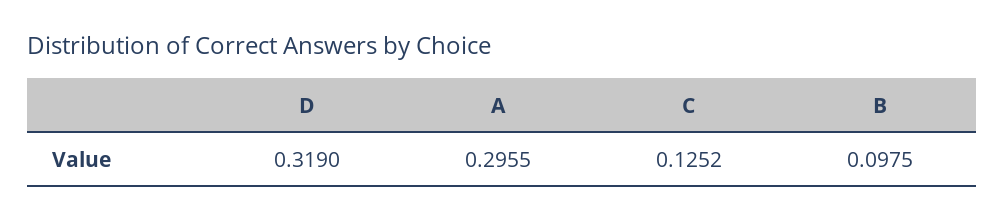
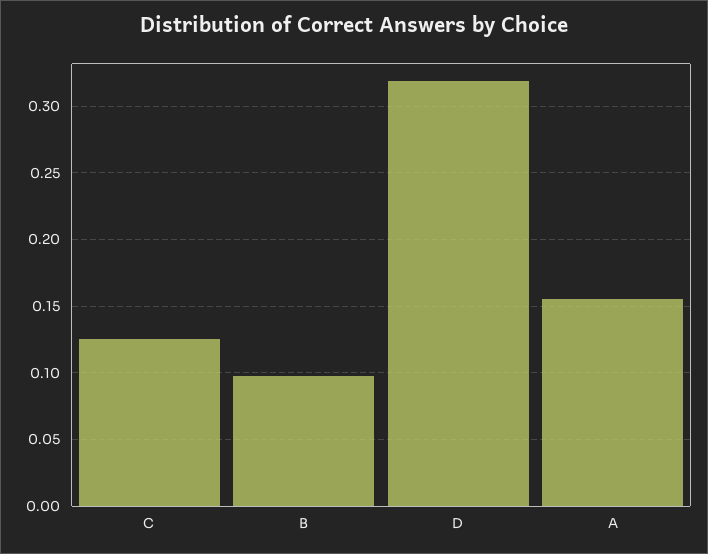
  {
    "D": 0.319,
-   "A": 0.2955,
+   "A": 0.155,
    "C": 0.1252,
    "B": 0.0975
  }

